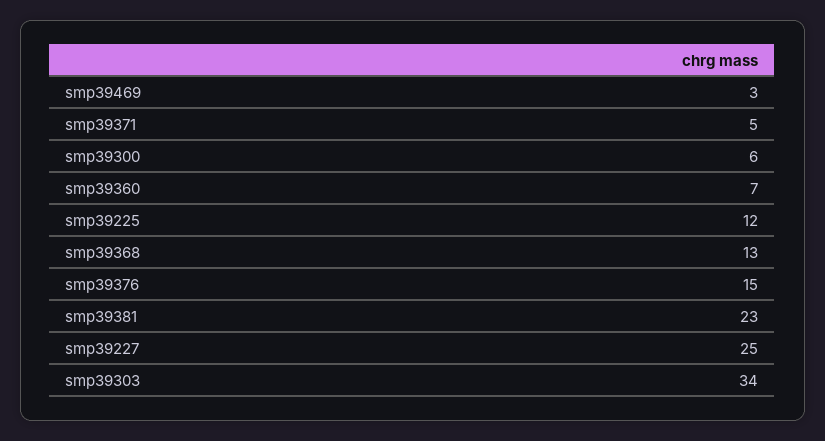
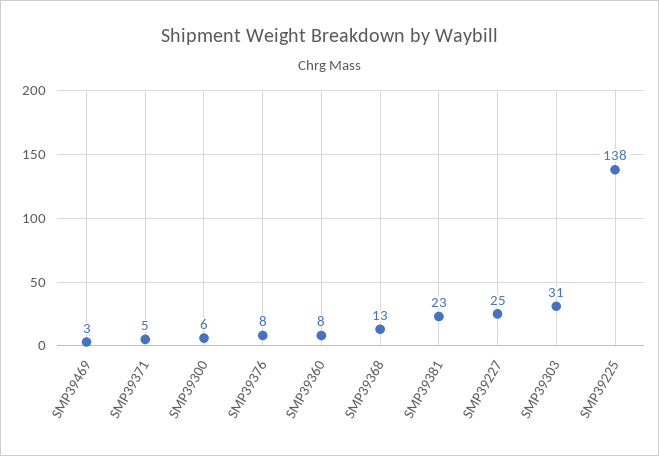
  {
    "smp39469": 3,
    "smp39371": 5,
    "smp39300": 6,
-   "smp39360": 7,
+   "smp39360": 8,
-   "smp39225": 12,
+   "smp39225": 138,
    "smp39368": 13,
-   "smp39376": 15,
+   "smp39376": 8,
    "smp39381": 23,
    "smp39227": 25,
-   "smp39303": 34
+   "smp39303": 31
  }

